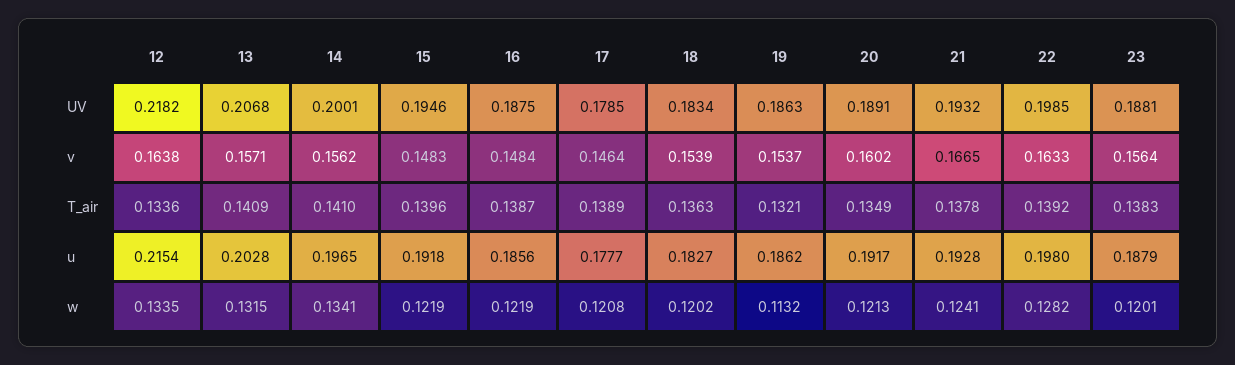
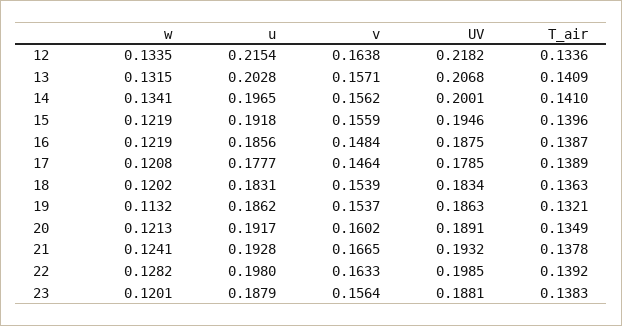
  {
    "12": {
      "UV": 0.2182,
      "v": 0.1638,
      "T_air": 0.1336,
      "u": 0.2154,
      "w": 0.1335
    },
    "13": {
      "UV": 0.2068,
      "v": 0.1571,
      "T_air": 0.1409,
      "u": 0.2028,
      "w": 0.1315
    },
    "14": {
      "UV": 0.2001,
      "v": 0.1562,
      "T_air": 0.141,
      "u": 0.1965,
      "w": 0.1341
    },
    "15": {
      "UV": 0.1946,
-     "v": 0.1483,
+     "v": 0.1559,
      "T_air": 0.1396,
      "u": 0.1918,
      "w": 0.1219
    },
    "16": {
      "UV": 0.1875,
      "v": 0.1484,
      "T_air": 0.1387,
      "u": 0.1856,
      "w": 0.1219
    },
    "17": {
      "UV": 0.1785,
      "v": 0.1464,
      "T_air": 0.1389,
      "u": 0.1777,
      "w": 0.1208
    },
    "18": {
      "UV": 0.1834,
      "v": 0.1539,
      "T_air": 0.1363,
-     "u": 0.1827,
+     "u": 0.1831,
      "w": 0.1202
    },
    "19": {
      "UV": 0.1863,
      "v": 0.1537,
      "T_air": 0.1321,
      "u": 0.1862,
      "w": 0.1132
    },
    "20": {
      "UV": 0.1891,
      "v": 0.1602,
      "T_air": 0.1349,
      "u": 0.1917,
      "w": 0.1213
    },
    "21": {
      "UV": 0.1932,
      "v": 0.1665,
      "T_air": 0.1378,
      "u": 0.1928,
      "w": 0.1241
    },
    "22": {
      "UV": 0.1985,
      "v": 0.1633,
      "T_air": 0.1392,
      "u": 0.198,
      "w": 0.1282
    },
    "23": {
      "UV": 0.1881,
      "v": 0.1564,
      "T_air": 0.1383,
      "u": 0.1879,
      "w": 0.1201
    }
  }

